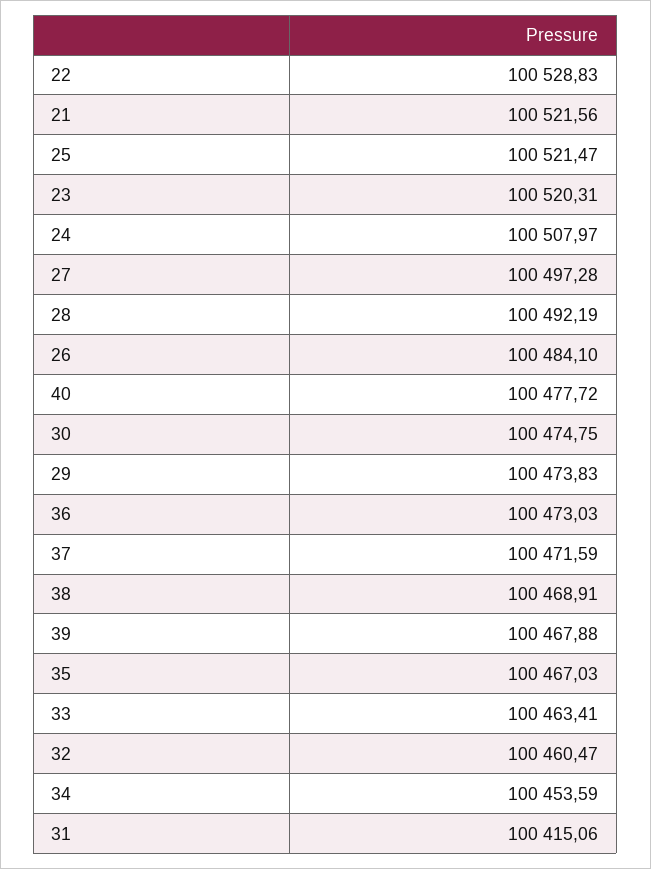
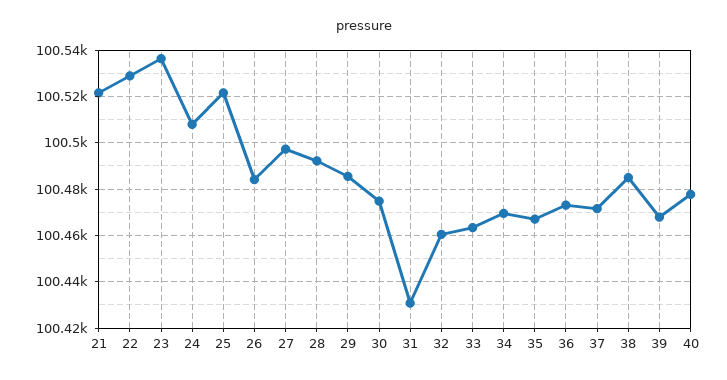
  {
    "22": 100528.83,
    "21": 100521.56,
    "25": 100521.47,
-   "23": 100520.31,
+   "23": 100535,
    "24": 100507.97,
    "27": 100497.28,
    "28": 100492.19,
    "26": 100484.1,
    "40": 100477.72,
    "30": 100474.75,
-   "29": 100473.83,
+   "29": 100485,
    "36": 100473.03,
    "37": 100471.59,
-   "38": 100468.91,
+   "38": 100485,
    "39": 100467.88,
    "35": 100467.03,
    "33": 100463.41,
    "32": 100460.47,
-   "34": 100453.59,
+   "34": 100470,
-   "31": 100415.06
+   "31": 100430
  }

